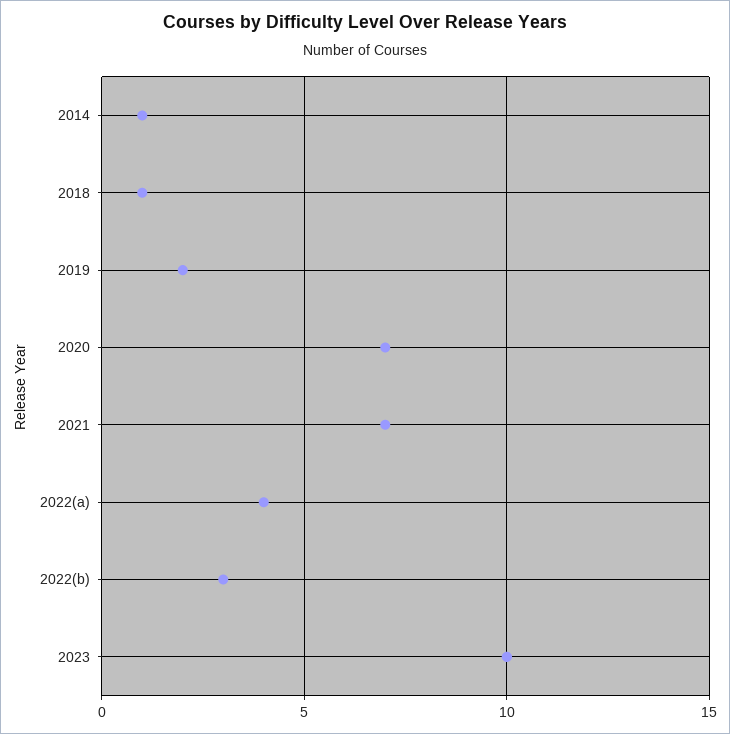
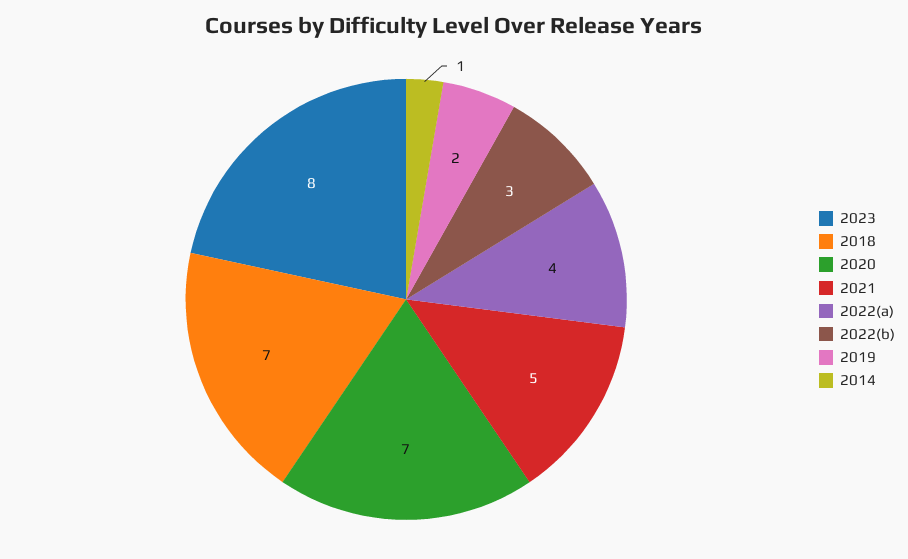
  {
    "2014": 1,
-   "2018": 1,
+   "2018": 7,
    "2019": 2,
    "2020": 7,
-   "2021": 7,
+   "2021": 5,
    "2022(a)": 4,
    "2022(b)": 3,
-   "2023": 10
+   "2023": 8
  }

